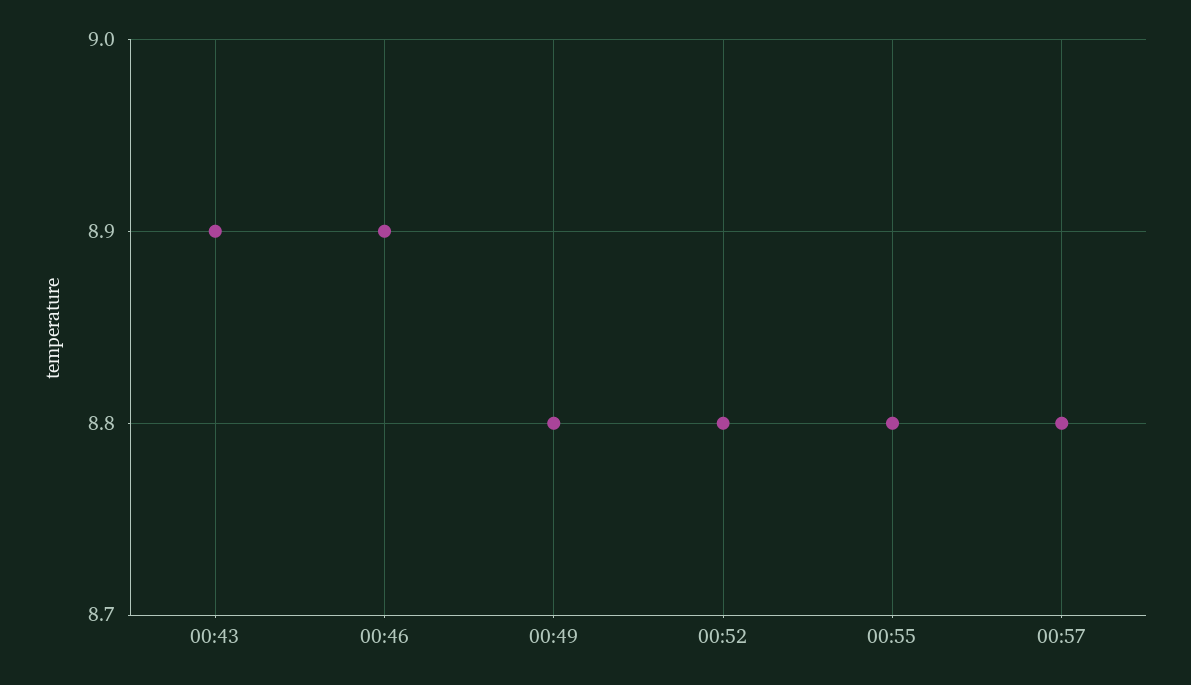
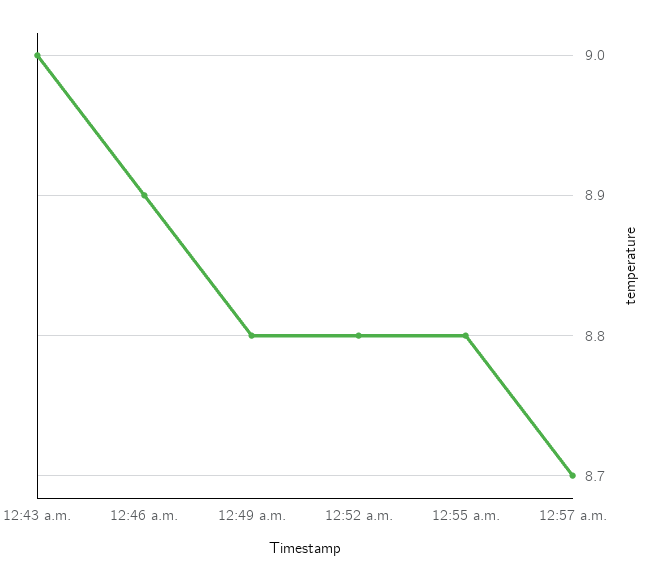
  {
-   "00:43": 8.9,
+   "00:43": 9,
    "00:46": 8.9,
    "00:49": 8.8,
    "00:52": 8.8,
    "00:55": 8.8,
-   "00:57": 8.8
+   "00:57": 8.7
  }

